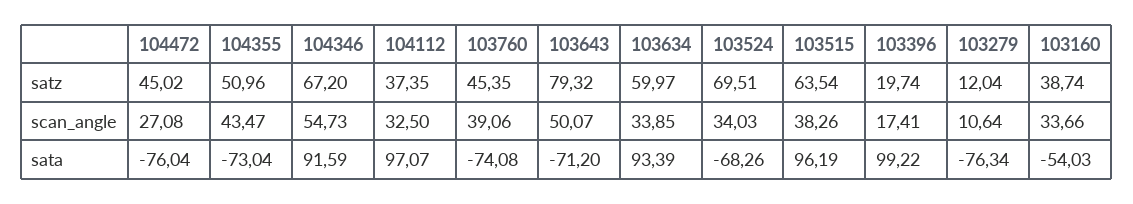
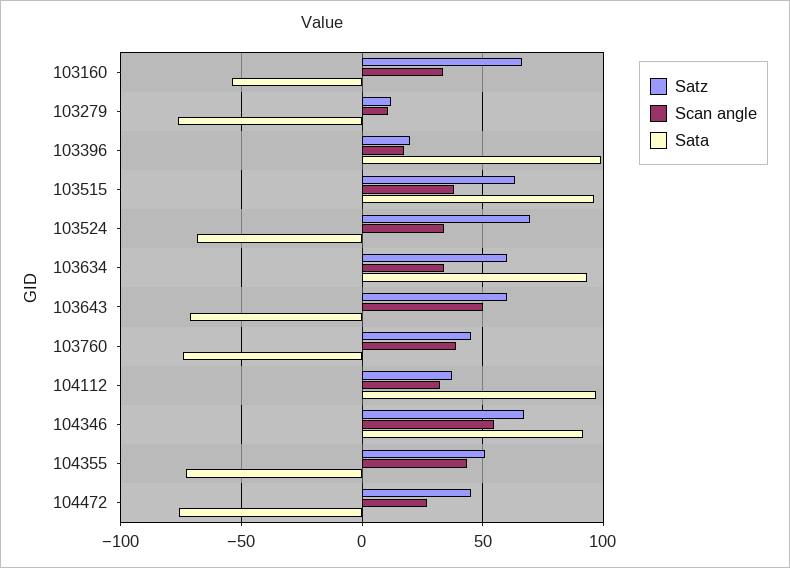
  {
    "satz": {
      "104472": 45.02,
      "104355": 50.96,
      "104346": 67.2,
      "104112": 37.35,
      "103760": 45.35,
-     "103643": 79.32,
+     "103643": 60,
      "103634": 59.97,
      "103524": 69.51,
      "103515": 63.54,
      "103396": 19.74,
      "103279": 12.04,
-     "103160": 38.74
+     "103160": 65
    },
    "scan_angle": {
      "104472": 27.08,
      "104355": 43.47,
      "104346": 54.73,
      "104112": 32.5,
      "103760": 39.06,
      "103643": 50.07,
      "103634": 33.85,
      "103524": 34.03,
      "103515": 38.26,
      "103396": 17.41,
      "103279": 10.64,
      "103160": 33.66
    },
    "sata": {
      "104472": -76.04,
      "104355": -73.04,
      "104346": 91.59,
      "104112": 97.07,
      "103760": -74.08,
      "103643": -71.2,
      "103634": 93.39,
      "103524": -68.26,
      "103515": 96.19,
      "103396": 99.22,
      "103279": -76.34,
      "103160": -54.03
    }
  }

